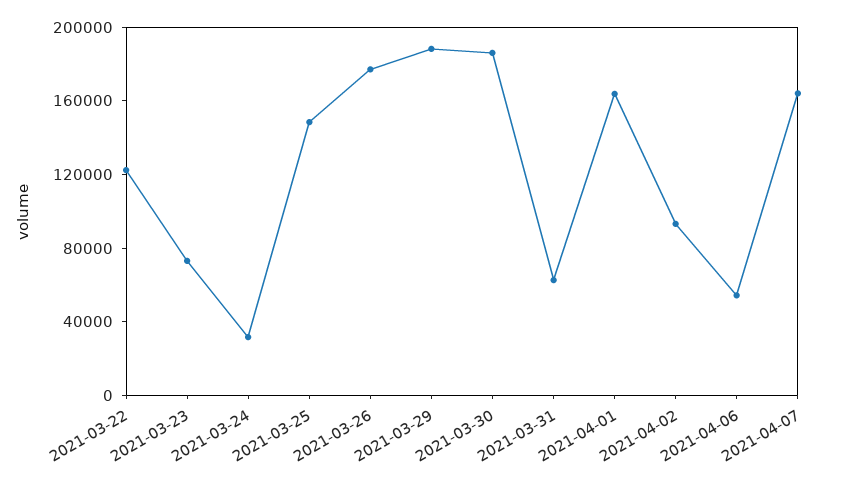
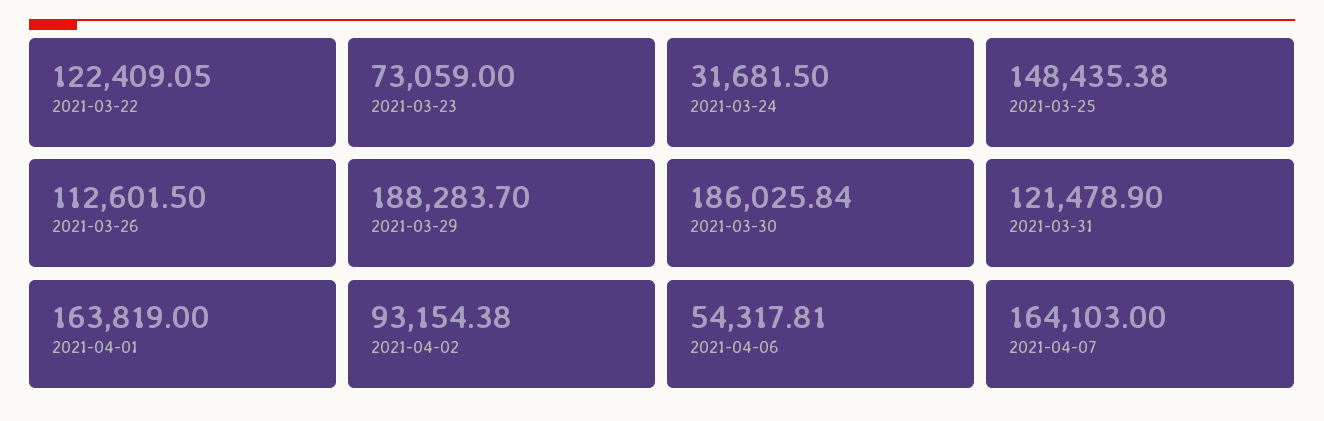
  {
    "2021-03-22": 122409.05,
    "2021-03-23": 73059,
    "2021-03-24": 31681.5,
    "2021-03-25": 148435.38,
-   "2021-03-26": 180000,
+   "2021-03-26": 112601.5,
    "2021-03-29": 188283.7,
    "2021-03-30": 186025.84,
-   "2021-03-31": 60000,
+   "2021-03-31": 121478.9,
    "2021-04-01": 163819,
    "2021-04-02": 93154.38,
    "2021-04-06": 54317.81,
    "2021-04-07": 164103
  }

